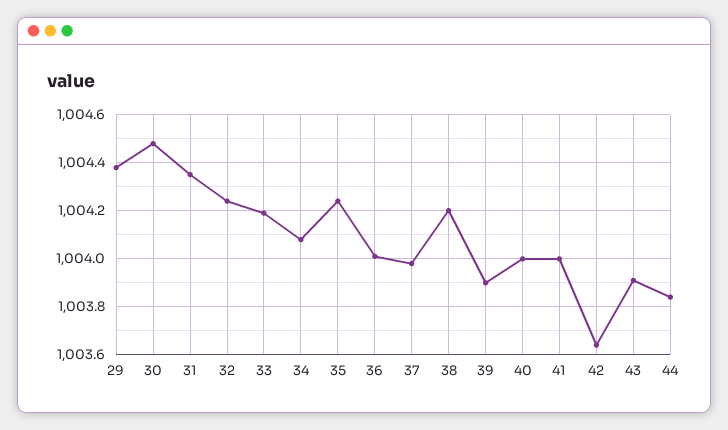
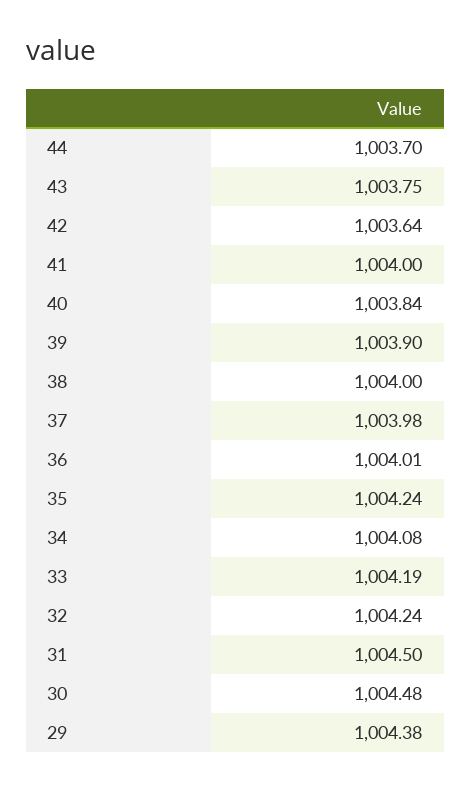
  {
    "29": 1004.38,
    "30": 1004.48,
-   "31": 1004.35,
+   "31": 1004.5,
    "32": 1004.24,
    "33": 1004.19,
    "34": 1004.08,
    "35": 1004.24,
    "36": 1004.01,
    "37": 1003.98,
-   "38": 1004.2,
+   "38": 1004,
    "39": 1003.9,
-   "40": 1004,
+   "40": 1003.84,
    "41": 1004,
    "42": 1003.64,
-   "43": 1003.9,
+   "43": 1003.75,
-   "44": 1003.85
+   "44": 1003.7
  }

